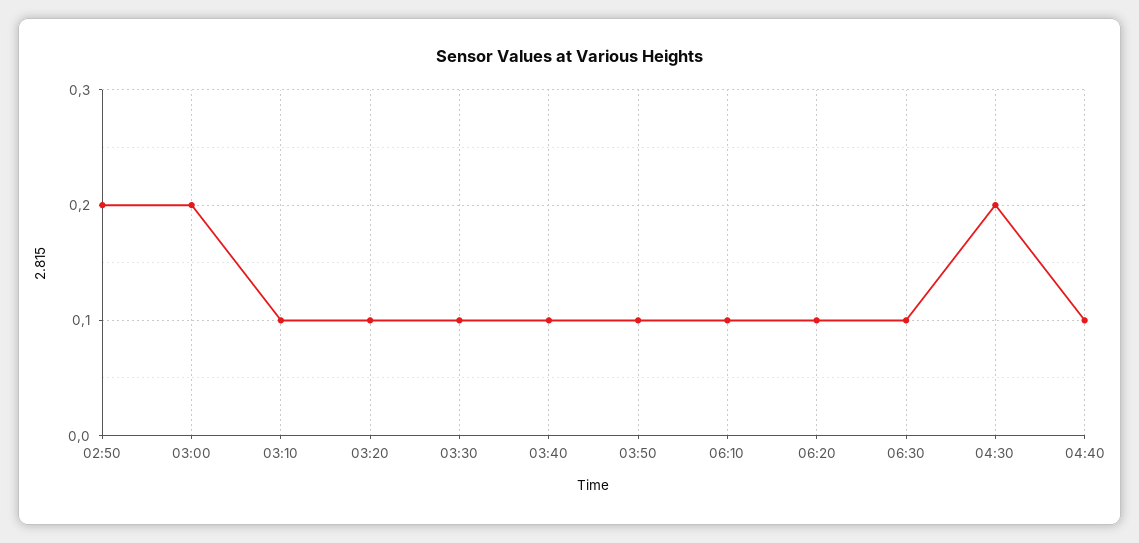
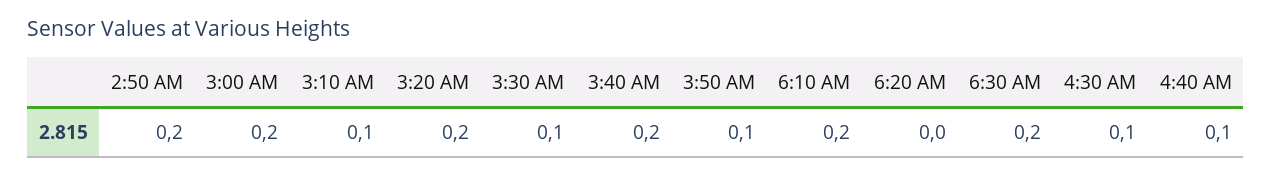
  {
    "02:50": 0.2,
    "03:00": 0.2,
    "03:10": 0.1,
-   "03:20": 0.1,
+   "03:20": 0.2,
    "03:30": 0.1,
-   "03:40": 0.1,
+   "03:40": 0.2,
    "03:50": 0.1,
-   "06:10": 0.1,
+   "06:10": 0.2,
-   "06:20": 0.1,
+   "06:20": 0,
-   "06:30": 0.1,
+   "06:30": 0.2,
-   "04:30": 0.2,
+   "04:30": 0.1,
    "04:40": 0.1
  }

